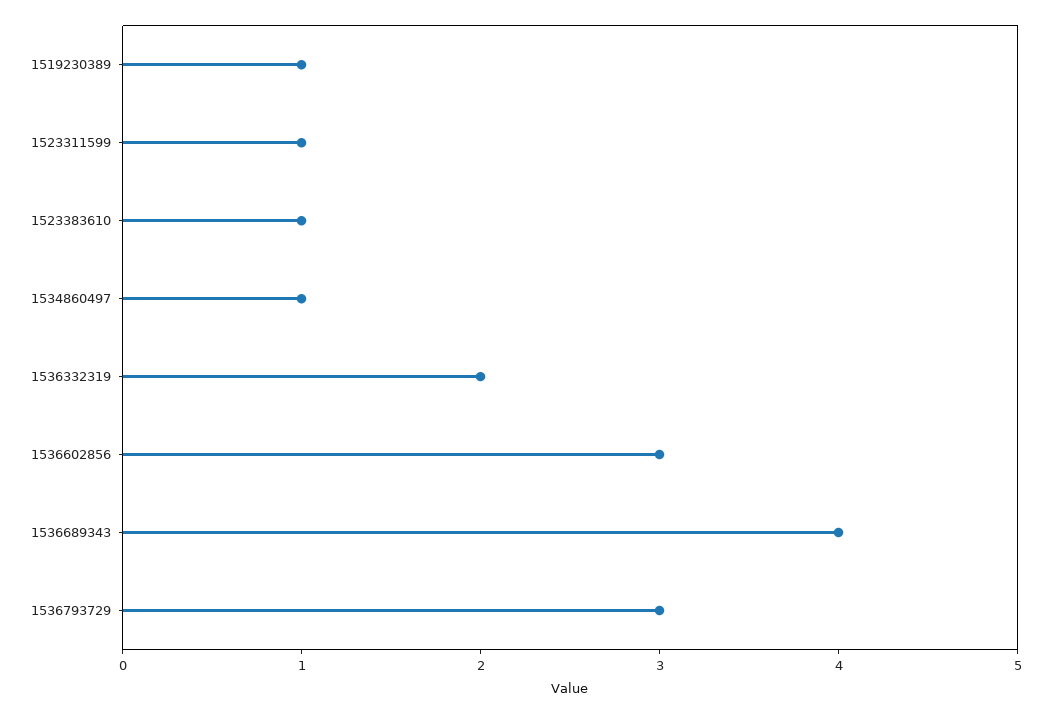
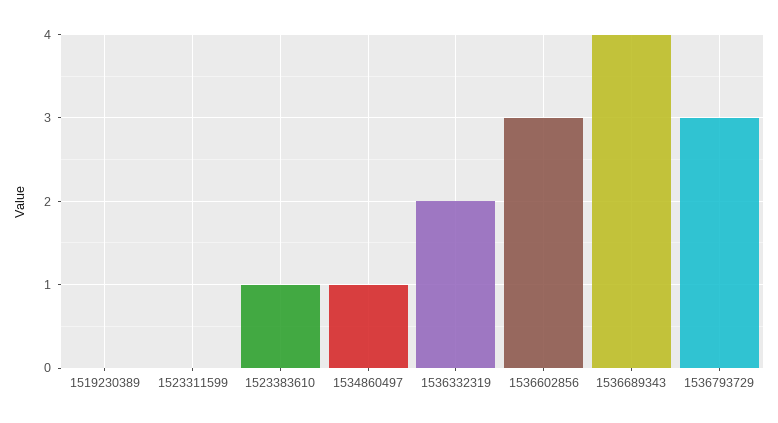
  {
-   "1519230389": 1,
+   "1519230389": 0,
-   "1523311599": 1,
+   "1523311599": 0,
    "1523383610": 1,
    "1534860497": 1,
    "1536332319": 2,
    "1536602856": 3,
    "1536689343": 4,
    "1536793729": 3
  }

